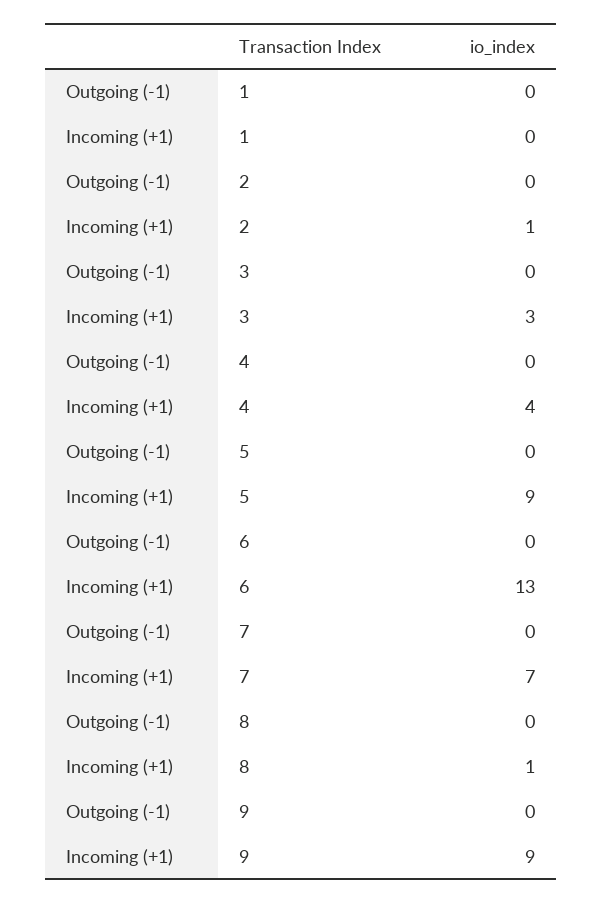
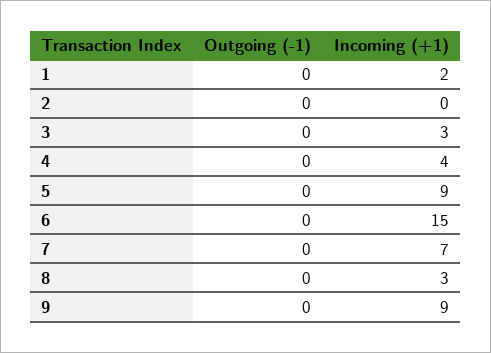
  {
    "Outgoing (-1)": {
      "1": 0,
      "2": 0,
      "3": 0,
      "4": 0,
      "5": 0,
      "6": 0,
      "7": 0,
      "8": 0,
      "9": 0
    },
    "Incoming (+1)": {
-     "1": 0,
+     "1": 2,
-     "2": 1,
+     "2": 0,
      "3": 3,
      "4": 4,
      "5": 9,
-     "6": 13,
+     "6": 15,
      "7": 7,
-     "8": 1,
+     "8": 3,
      "9": 9
    }
  }

